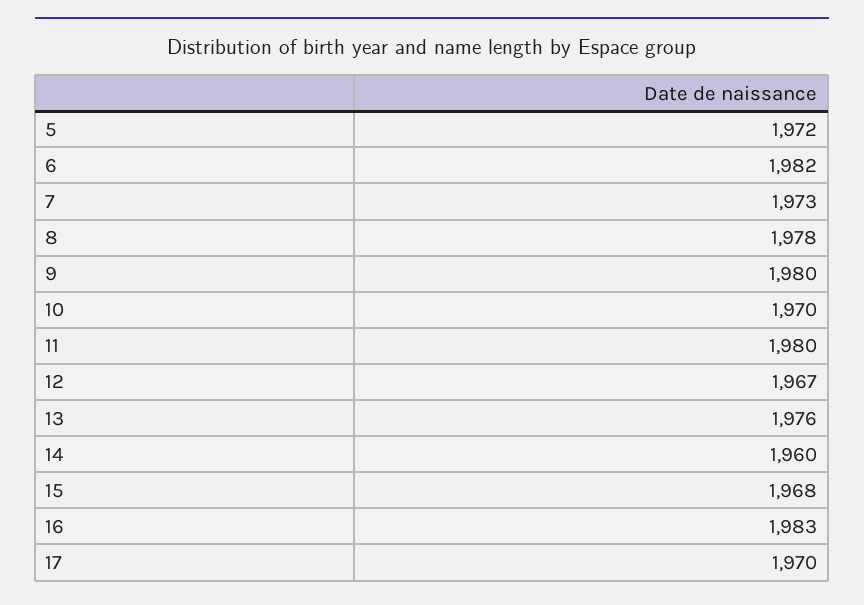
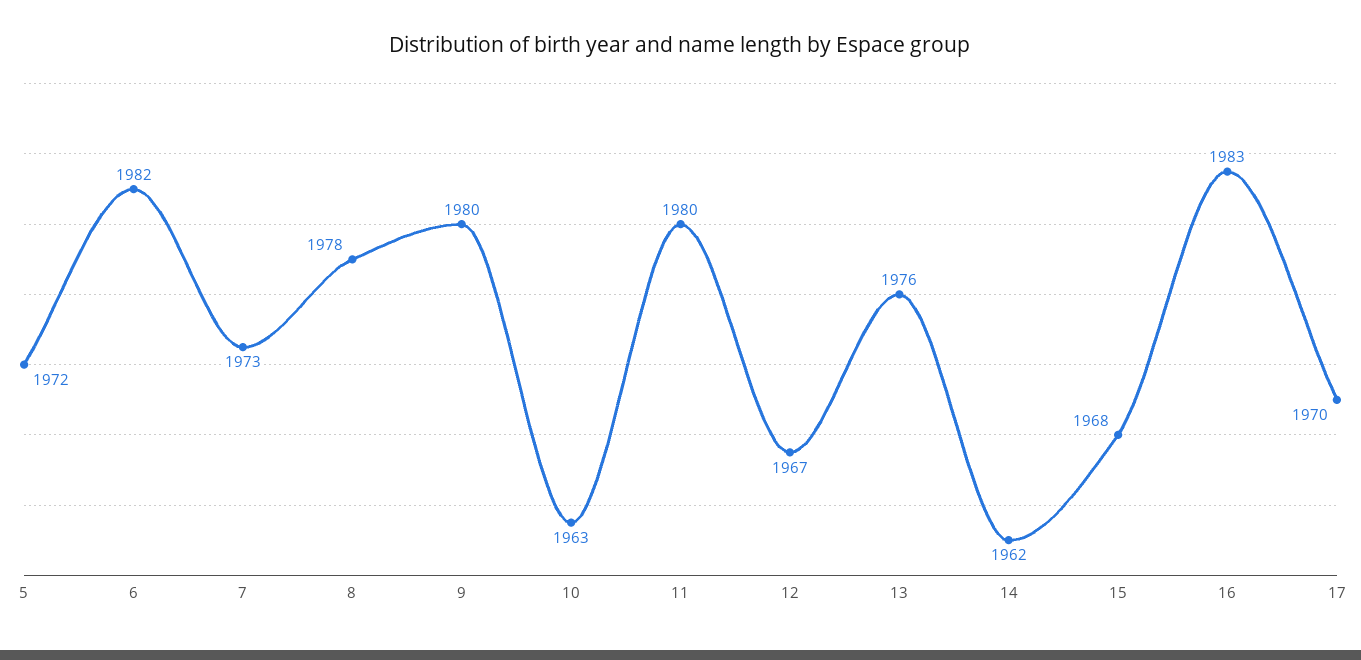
  {
    "5": 1972,
    "6": 1982,
    "7": 1973,
    "8": 1978,
    "9": 1980,
-   "10": 1970,
+   "10": 1963,
    "11": 1980,
    "12": 1967,
    "13": 1976,
-   "14": 1960,
+   "14": 1962,
    "15": 1968,
    "16": 1983,
    "17": 1970
  }

